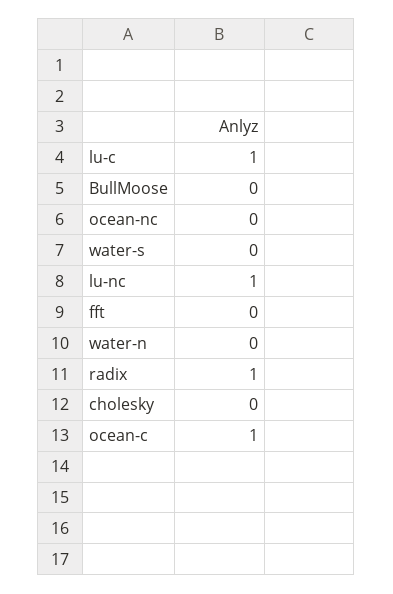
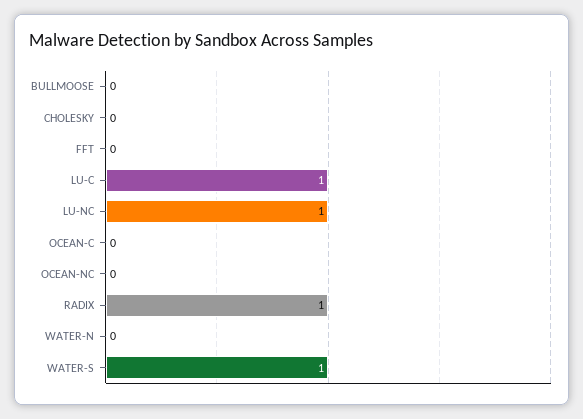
  {
    "lu-c": 1,
    "BullMoose": 0,
    "ocean-nc": 0,
-   "water-s": 0,
+   "water-s": 1,
    "lu-nc": 1,
    "fft": 0,
    "water-n": 0,
    "radix": 1,
    "cholesky": 0,
-   "ocean-c": 1
+   "ocean-c": 0
  }

